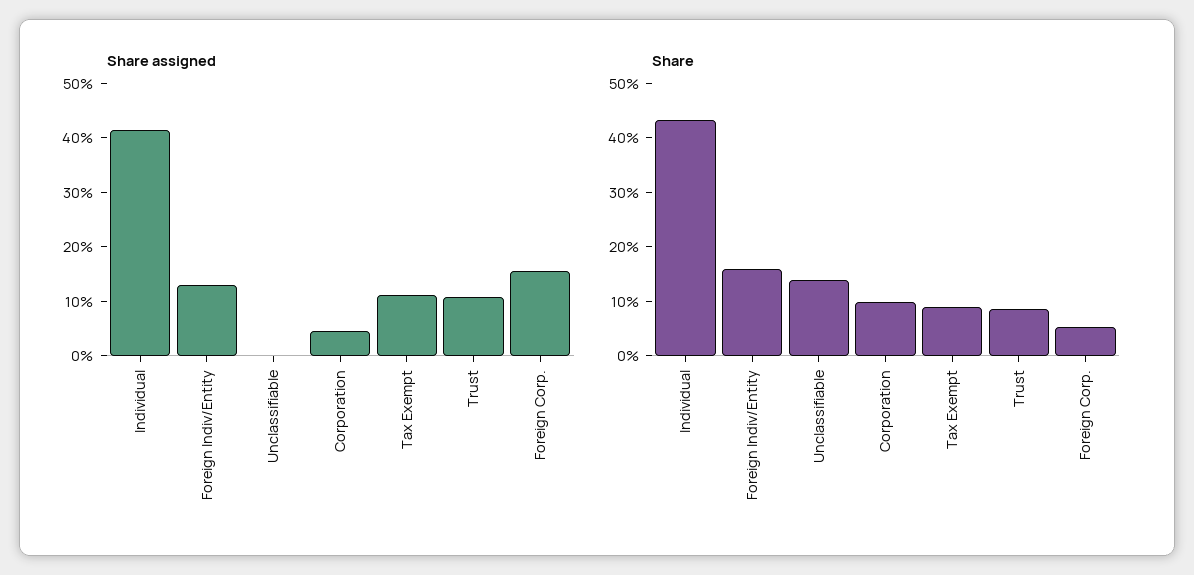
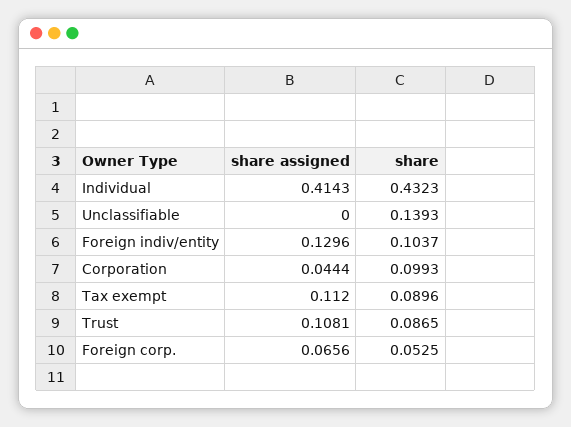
  {
    "Share assigned": {
      "Individual": 0.4143,
      "Foreign Indiv/Entity": 0.1296,
      "Unclassifiable": 0,
      "Corporation": 0.0444,
      "Tax Exempt": 0.112,
      "Trust": 0.1081,
-     "Foreign Corp.": 0.16
+     "Foreign Corp.": 0.0656
    },
    "Share": {
      "Individual": 0.4323,
-     "Foreign Indiv/Entity": 0.16,
+     "Foreign Indiv/Entity": 0.1037,
      "Unclassifiable": 0.1393,
      "Corporation": 0.0993,
      "Tax Exempt": 0.0896,
      "Trust": 0.0865,
      "Foreign Corp.": 0.0525
    }
  }

